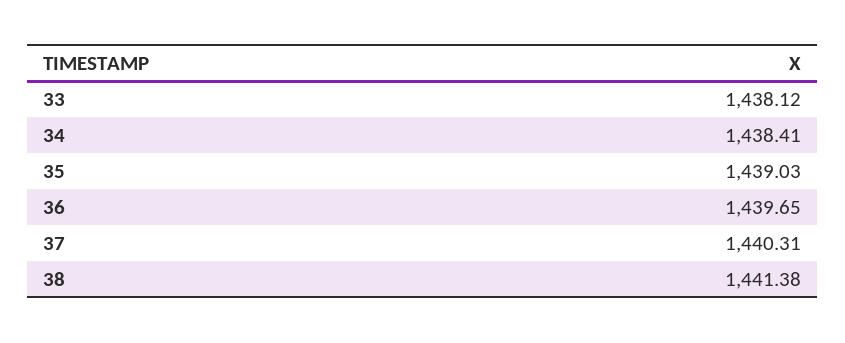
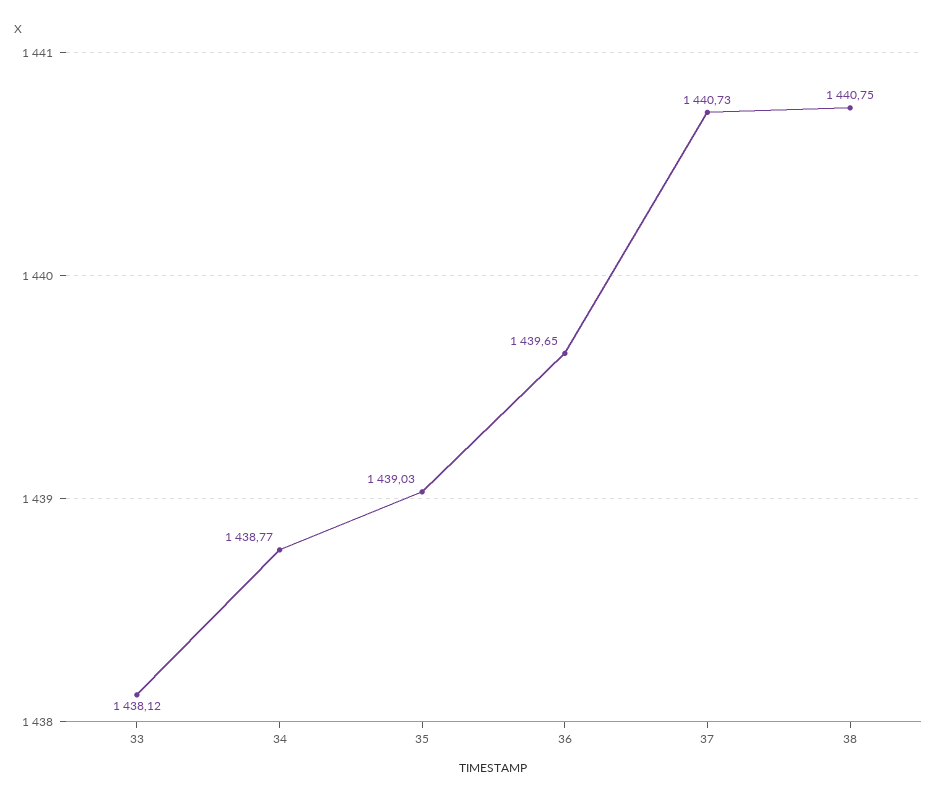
  {
    "33": 1438.12,
-   "34": 1438.41,
+   "34": 1438.77,
    "35": 1439.03,
    "36": 1439.65,
-   "37": 1440.31,
+   "37": 1440.73,
-   "38": 1441.38
+   "38": 1440.75
  }

